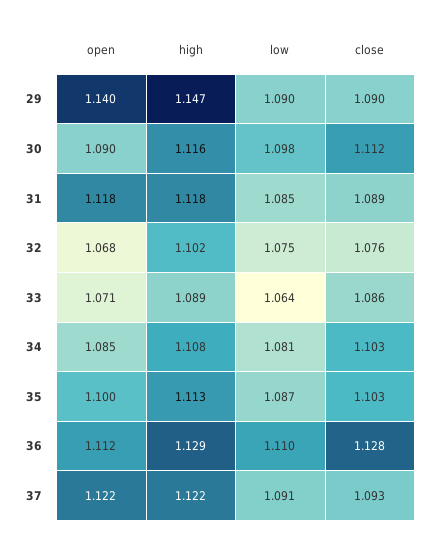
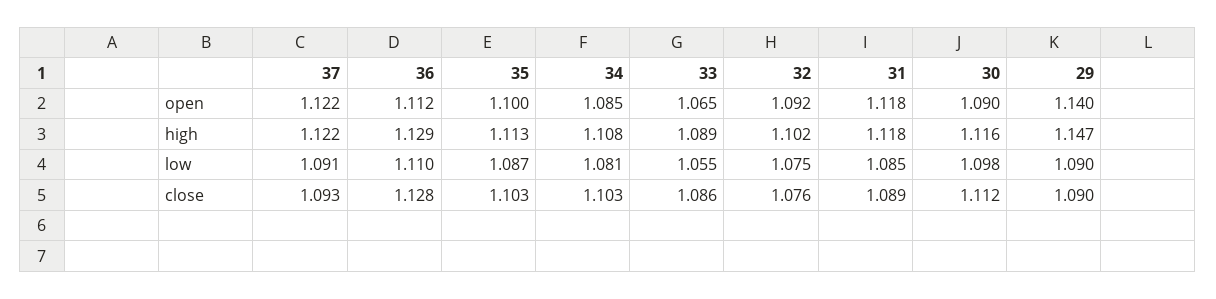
  {
    "open": {
      "29": 1.14,
      "30": 1.09,
      "31": 1.118,
-     "32": 1.068,
+     "32": 1.092,
-     "33": 1.071,
+     "33": 1.065,
      "34": 1.085,
      "35": 1.1,
      "36": 1.112,
      "37": 1.122
    },
    "high": {
      "29": 1.147,
      "30": 1.116,
      "31": 1.118,
      "32": 1.102,
      "33": 1.089,
      "34": 1.108,
      "35": 1.113,
      "36": 1.129,
      "37": 1.122
    },
    "low": {
      "29": 1.09,
      "30": 1.098,
      "31": 1.085,
      "32": 1.075,
-     "33": 1.064,
+     "33": 1.055,
      "34": 1.081,
      "35": 1.087,
      "36": 1.11,
      "37": 1.091
    },
    "close": {
      "29": 1.09,
      "30": 1.112,
      "31": 1.089,
      "32": 1.076,
      "33": 1.086,
      "34": 1.103,
      "35": 1.103,
      "36": 1.128,
      "37": 1.093
    }
  }

